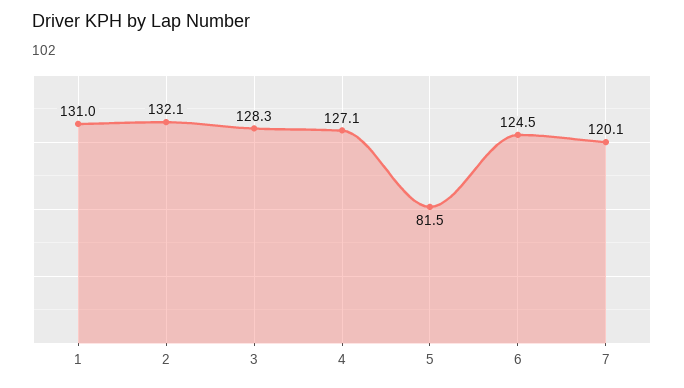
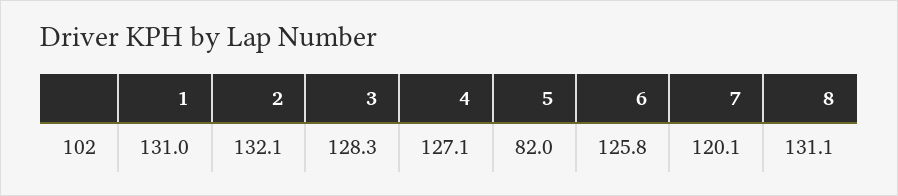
  {
    "1": 131,
    "2": 132.1,
    "3": 128.3,
    "4": 127.1,
-   "5": 81.5,
+   "5": 82,
-   "6": 124.5,
+   "6": 125.8,
-   "7": 120.1
+   "7": 120.1,
+   "8": 131.1
  }

